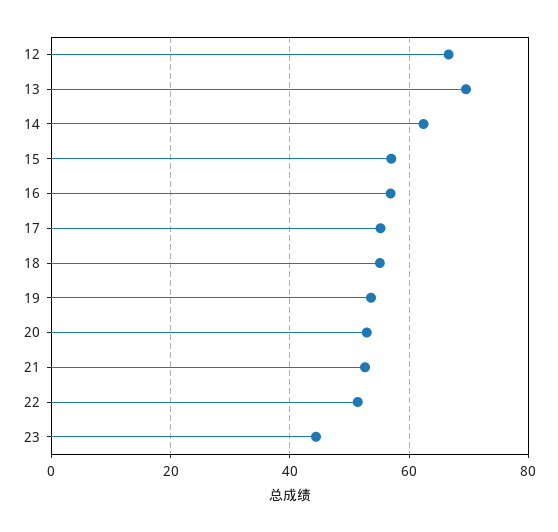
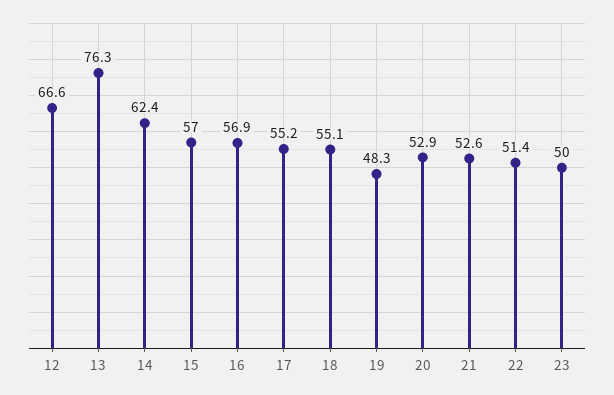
  {
    "12": 66.6,
-   "13": 70,
+   "13": 76.3,
    "14": 62.4,
    "15": 57,
    "16": 56.9,
    "17": 55.2,
    "18": 55.1,
-   "19": 54,
+   "19": 48.3,
    "20": 52.9,
    "21": 52.6,
    "22": 51.4,
-   "23": 44
+   "23": 50
  }

